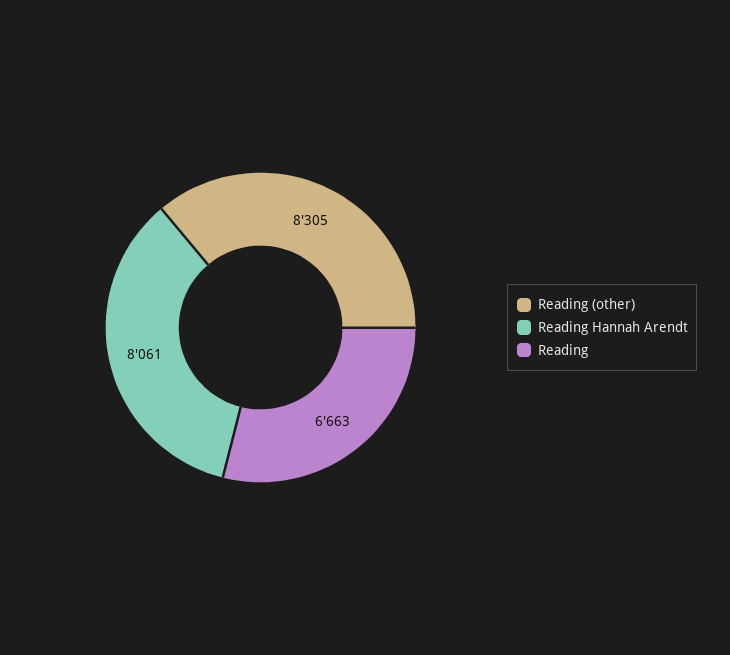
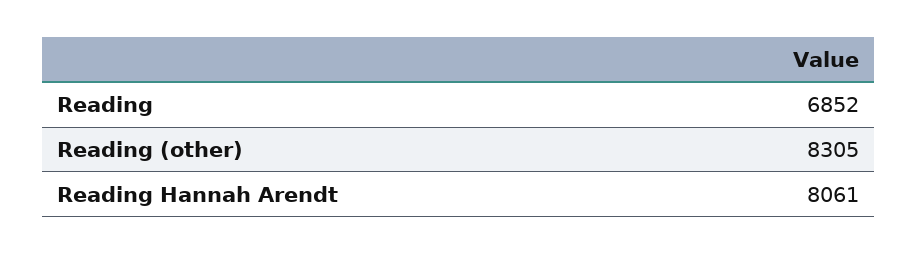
  {
    "Reading (other)": 8305,
    "Reading Hannah Arendt": 8061,
-   "Reading": 6663
+   "Reading": 6852
  }

